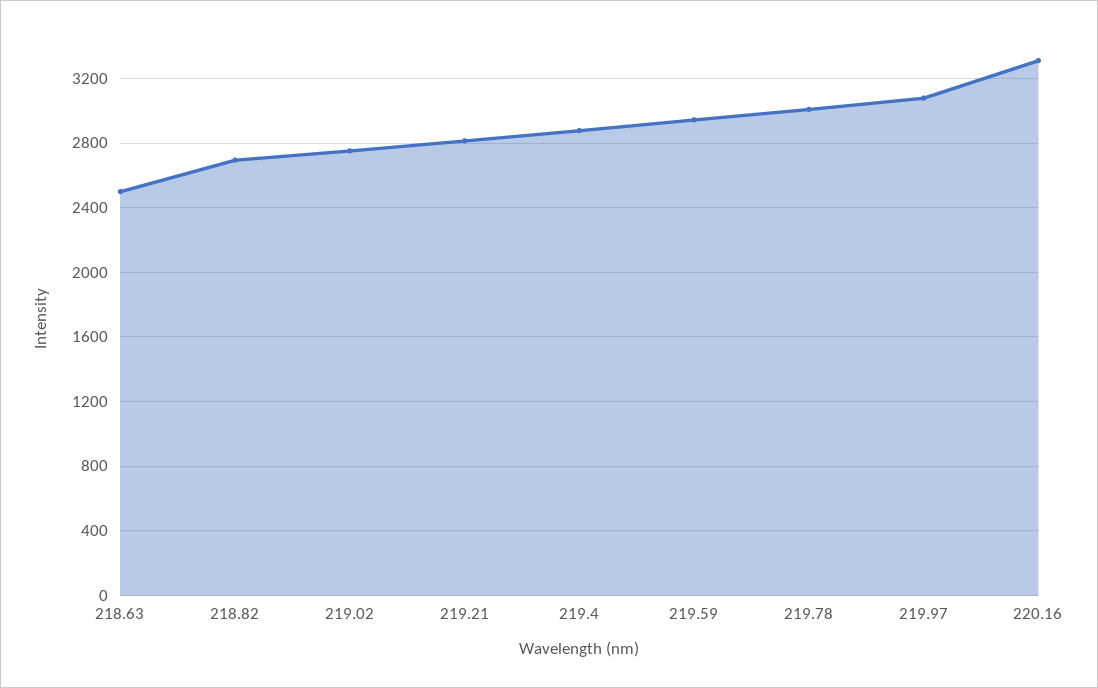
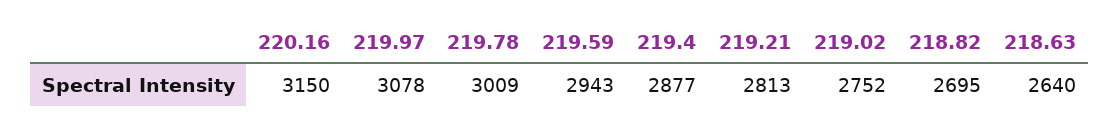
  {
-   "218.63": 2500,
+   "218.63": 2640,
    "218.82": 2695,
    "219.02": 2752,
    "219.21": 2813,
    "219.4": 2877,
    "219.59": 2943,
    "219.78": 3009,
    "219.97": 3078,
-   "220.16": 3300
+   "220.16": 3150
  }

